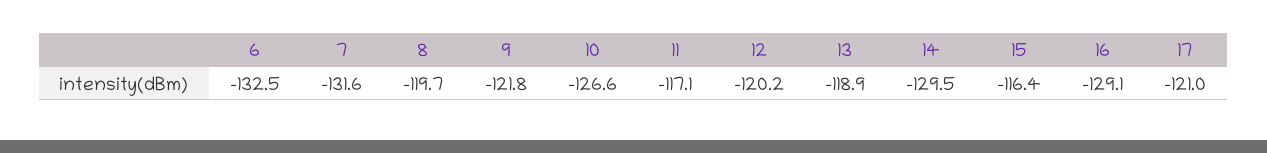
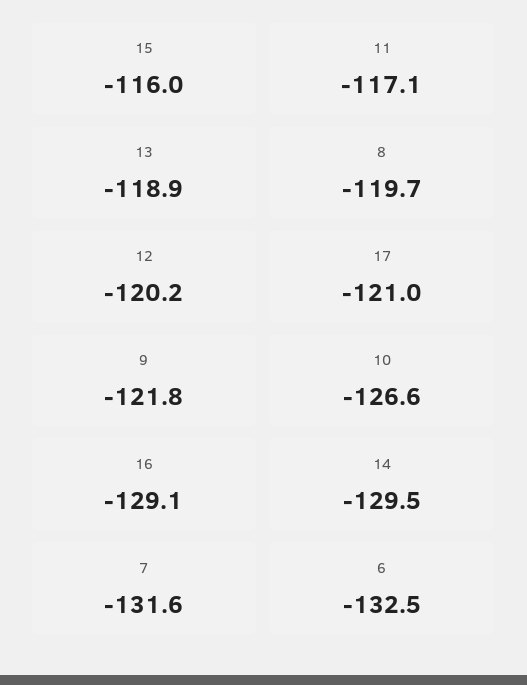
  {
    "6": -132.5,
    "7": -131.6,
    "8": -119.7,
    "9": -121.8,
    "10": -126.6,
    "11": -117.1,
    "12": -120.2,
    "13": -118.9,
    "14": -129.5,
-   "15": -116.4,
+   "15": -116,
    "16": -129.1,
    "17": -121
  }

